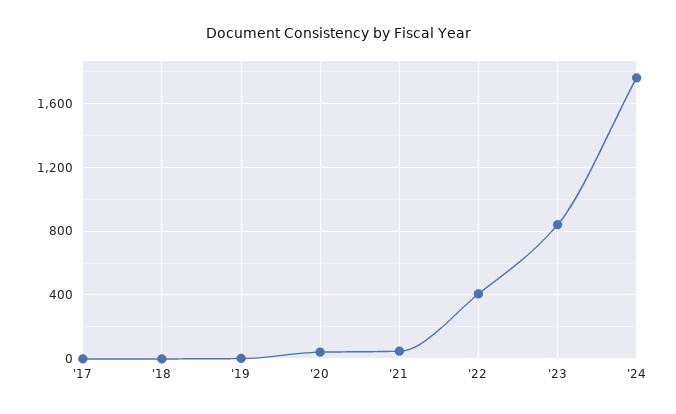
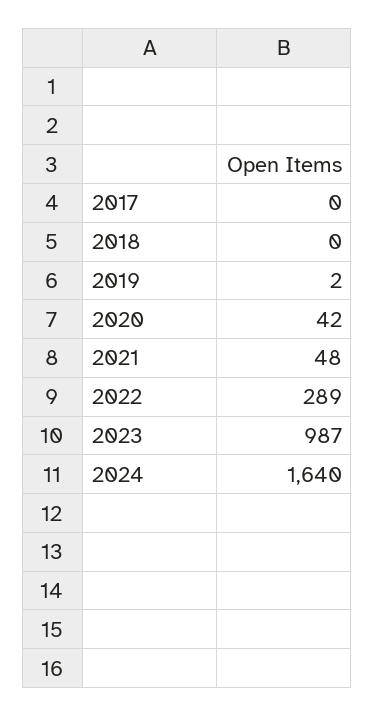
  {
    "'17": 0,
    "'18": 0,
    "'19": 2,
    "'20": 42,
    "'21": 48,
-   "'22": 400,
+   "'22": 289,
-   "'23": 850,
+   "'23": 987,
-   "'24": 1750
+   "'24": 1640
  }

